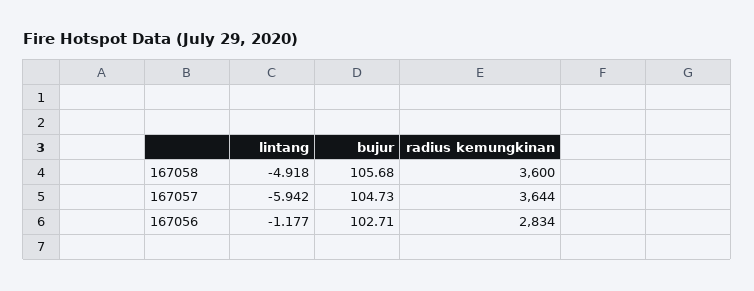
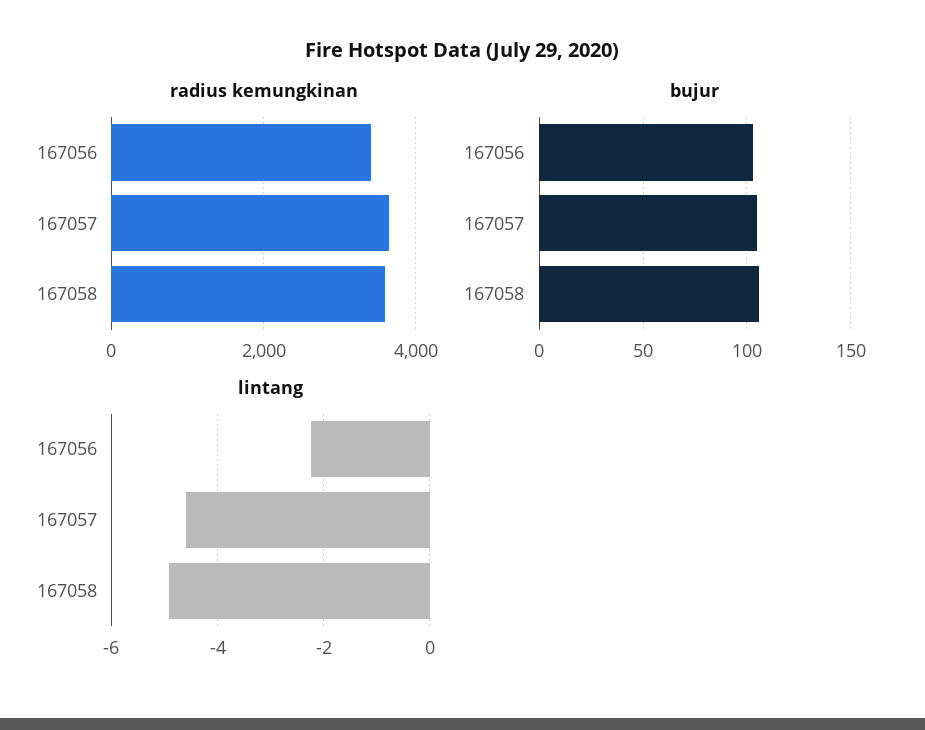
  {
    "lintang": {
      "167058": -4.918,
-     "167057": -5.942,
+     "167057": -4.6,
-     "167056": -1.177
+     "167056": -2.2
    },
    "bujur": {
      "167058": 105.68,
      "167057": 104.73,
      "167056": 102.71
    },
    "radius kemungkinan": {
      "167058": 3600,
      "167057": 3644,
-     "167056": 2834
+     "167056": 3400
    }
  }

